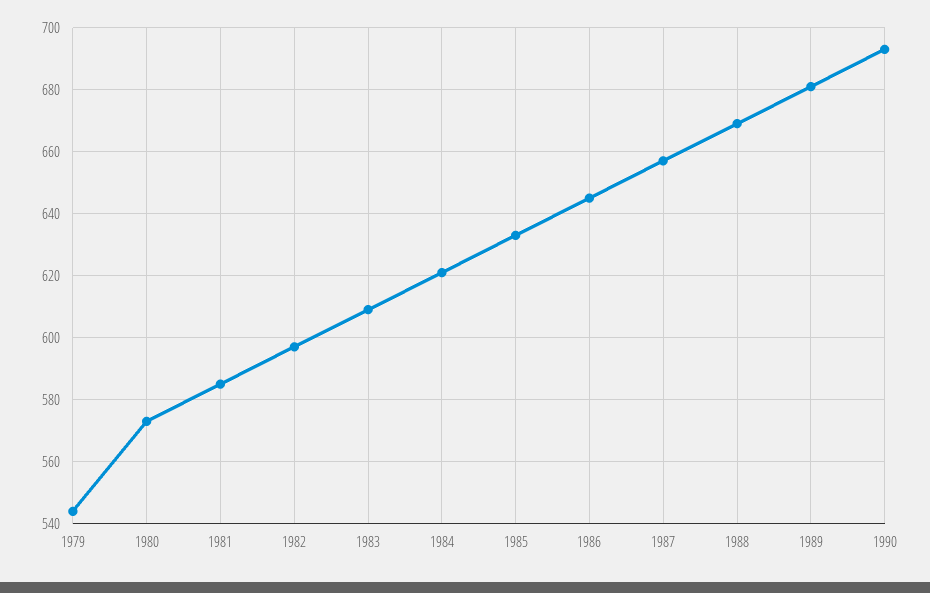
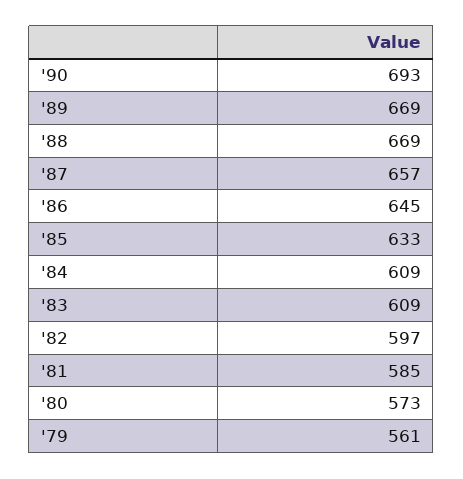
  {
-   "1979": 545,
+   "1979": 561,
    "1980": 573,
    "1981": 585,
    "1982": 597,
    "1983": 609,
-   "1984": 620,
+   "1984": 609,
    "1985": 633,
    "1986": 645,
    "1987": 657,
    "1988": 669,
-   "1989": 680,
+   "1989": 669,
    "1990": 693
  }

